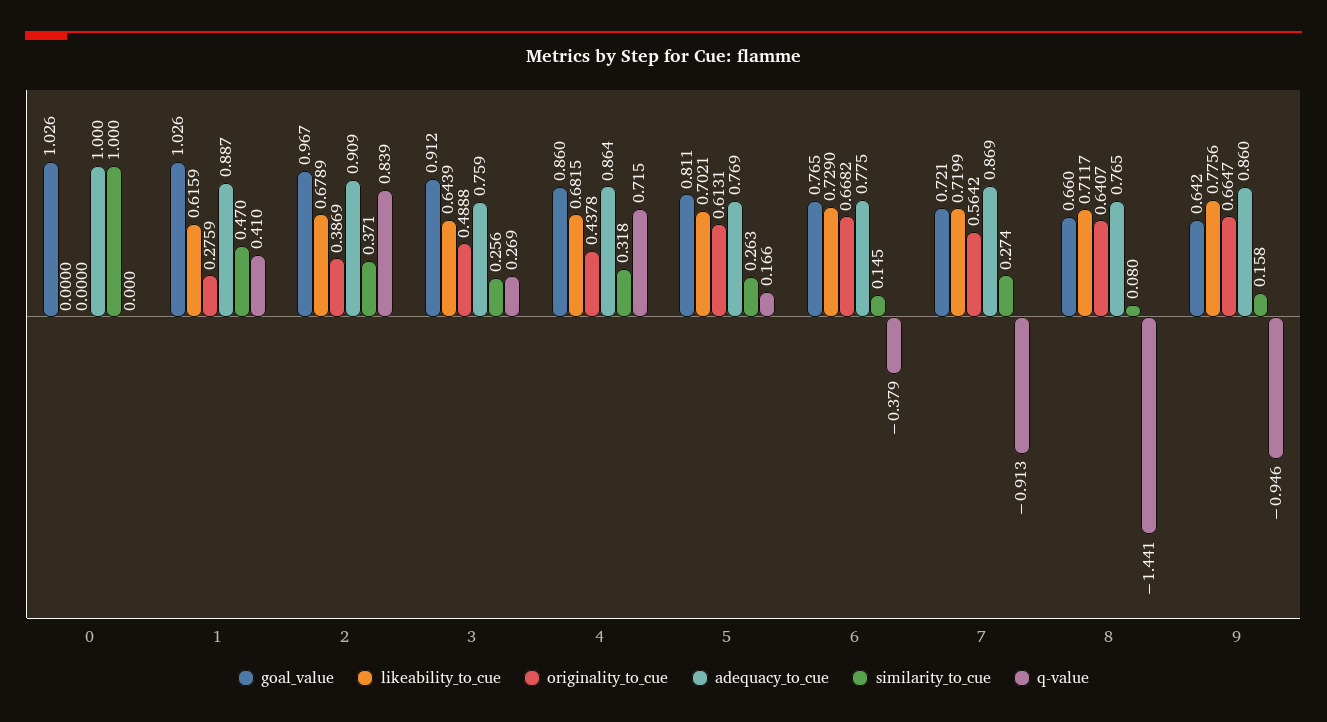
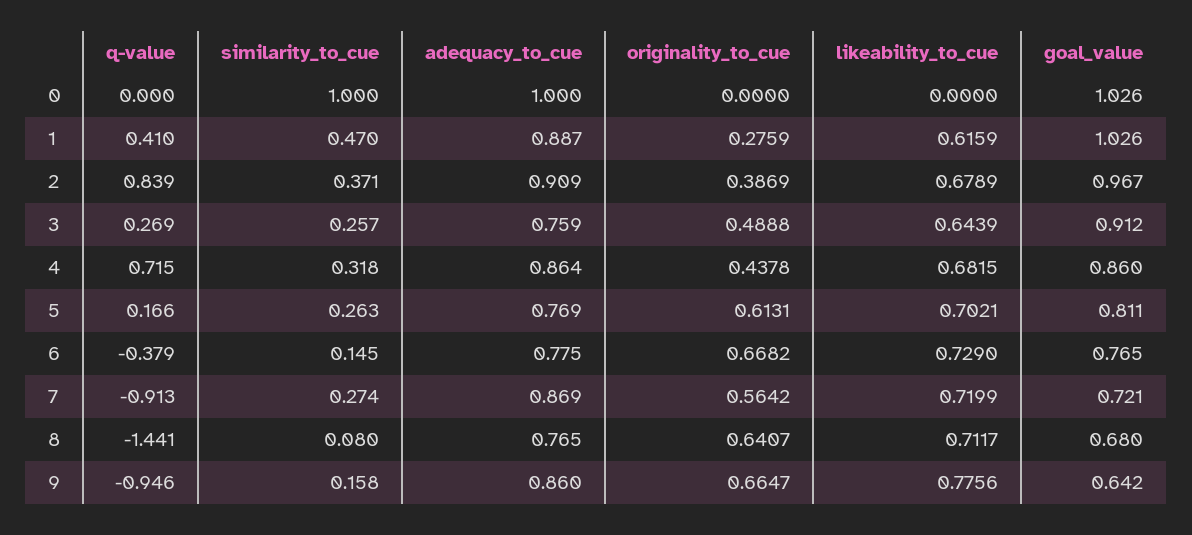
  {
    "goal_value": {
      "0": 1.026,
      "1": 1.026,
      "2": 0.967,
      "3": 0.912,
      "4": 0.86,
      "5": 0.811,
      "6": 0.765,
      "7": 0.721,
-     "8": 0.66,
+     "8": 0.68,
      "9": 0.642
    },
    "likeability_to_cue": {
      "0": 0,
      "1": 0.6159,
      "2": 0.6789,
      "3": 0.6439,
      "4": 0.6815,
      "5": 0.7021,
      "6": 0.729,
      "7": 0.7199,
      "8": 0.7117,
      "9": 0.7756
    },
    "originality_to_cue": {
      "0": 0,
      "1": 0.2759,
      "2": 0.3869,
      "3": 0.4888,
      "4": 0.4378,
      "5": 0.6131,
      "6": 0.6682,
      "7": 0.5642,
      "8": 0.6407,
      "9": 0.6647
    },
    "adequacy_to_cue": {
      "0": 1,
      "1": 0.887,
      "2": 0.909,
      "3": 0.759,
      "4": 0.864,
      "5": 0.769,
      "6": 0.775,
      "7": 0.869,
      "8": 0.765,
      "9": 0.86
    },
    "similarity_to_cue": {
      "0": 1,
      "1": 0.47,
      "2": 0.371,
-     "3": 0.256,
+     "3": 0.257,
      "4": 0.318,
      "5": 0.263,
      "6": 0.145,
      "7": 0.274,
      "8": 0.08,
      "9": 0.158
    },
    "q-value": {
      "0": 0,
      "1": 0.41,
      "2": 0.839,
      "3": 0.269,
      "4": 0.715,
      "5": 0.166,
      "6": -0.379,
      "7": -0.913,
      "8": -1.441,
      "9": -0.946
    }
  }

